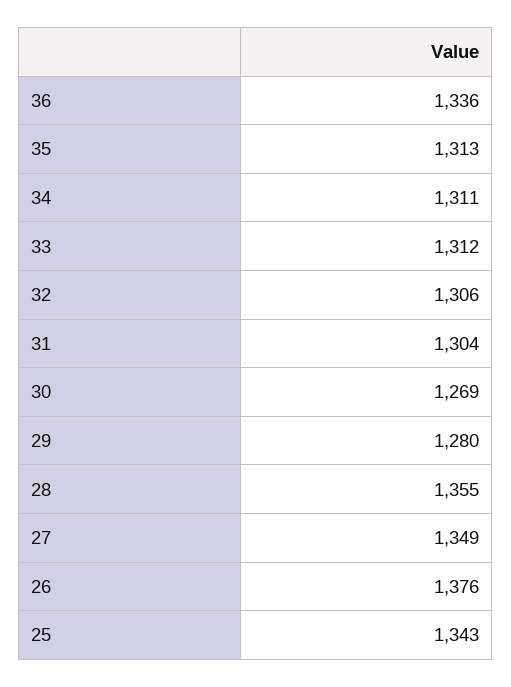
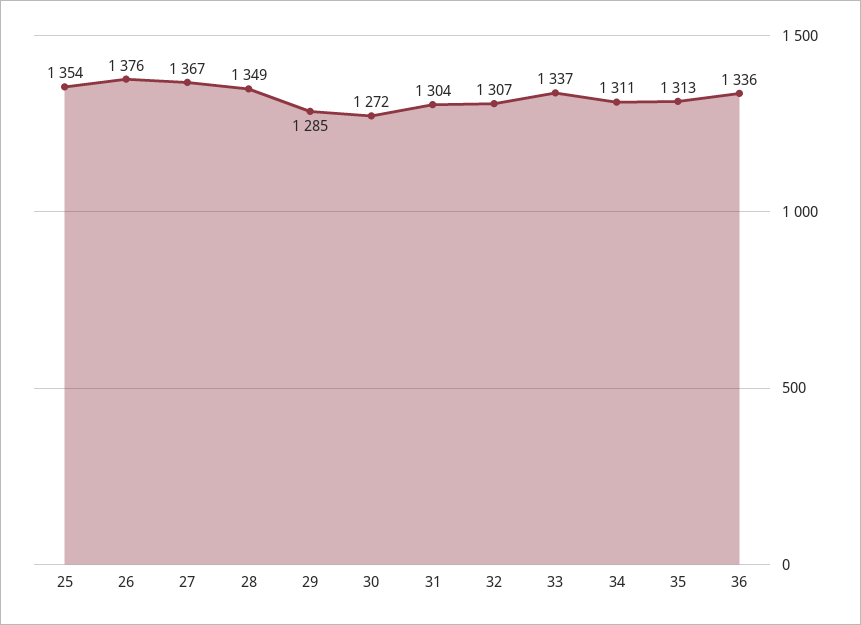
  {
    "36": 1336,
    "35": 1313,
    "34": 1311,
-   "33": 1312,
+   "33": 1337,
-   "32": 1306,
+   "32": 1307,
    "31": 1304,
-   "30": 1269,
+   "30": 1272,
-   "29": 1280,
+   "29": 1285,
-   "28": 1355,
+   "28": 1349,
-   "27": 1349,
+   "27": 1367,
    "26": 1376,
-   "25": 1343
+   "25": 1354
  }

